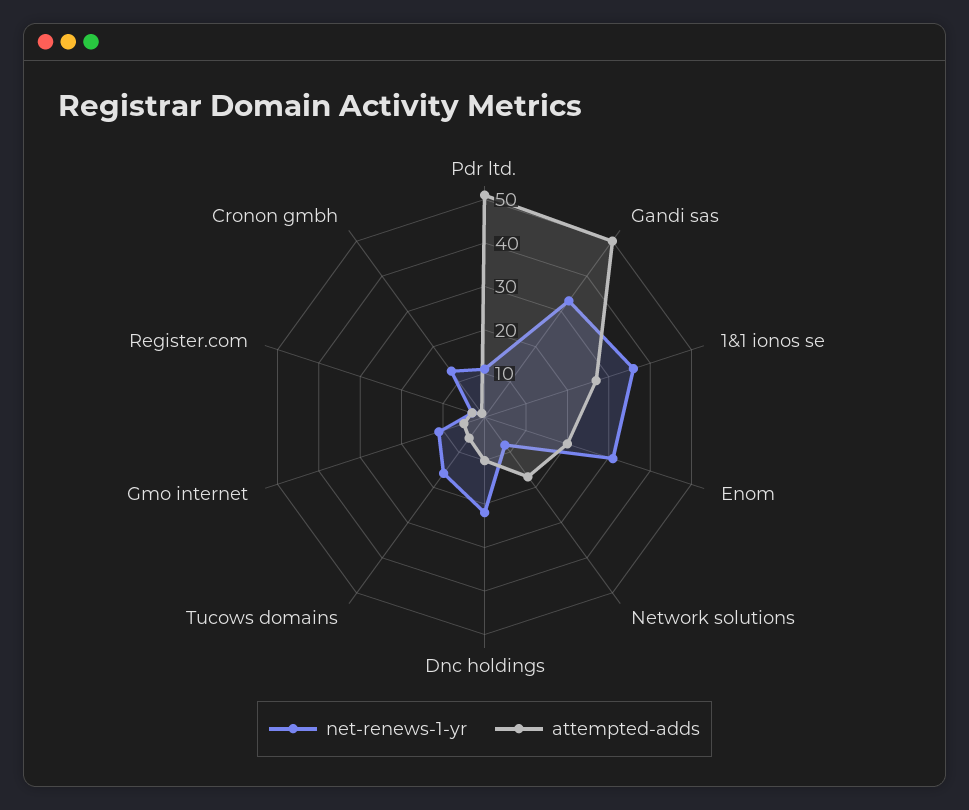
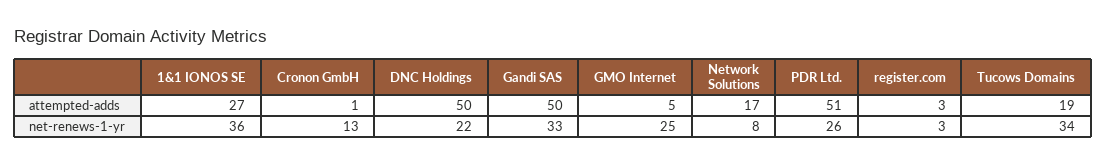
  {
    "net-renews-1-yr": {
-     "Pdr ltd.": 10,
+     "Pdr ltd.": 26,
      "Gandi sas": 33,
      "1&1 ionos se": 36,
-     "Enom": 30,
      "Network solutions": 8,
      "Dnc holdings": 22,
-     "Tucows domains": 15,
+     "Tucows domains": 34,
-     "Gmo internet": 10,
+     "Gmo internet": 25,
      "Register.com": 3,
      "Cronon gmbh": 13
    },
    "attempted-adds": {
      "Pdr ltd.": 51,
      "Gandi sas": 50,
      "1&1 ionos se": 27,
-     "Enom": 20,
      "Network solutions": 17,
-     "Dnc holdings": 10,
+     "Dnc holdings": 50,
-     "Tucows domains": 5,
+     "Tucows domains": 19,
      "Gmo internet": 5,
      "Register.com": 3,
      "Cronon gmbh": 1
    }
  }

